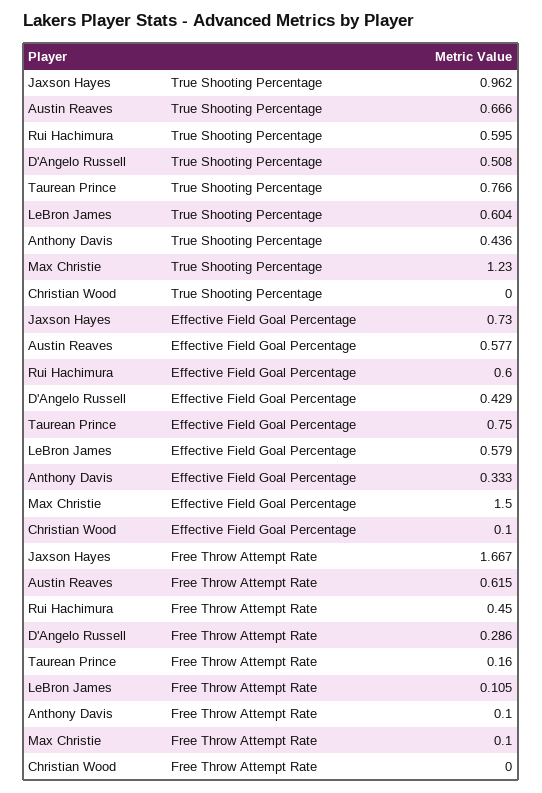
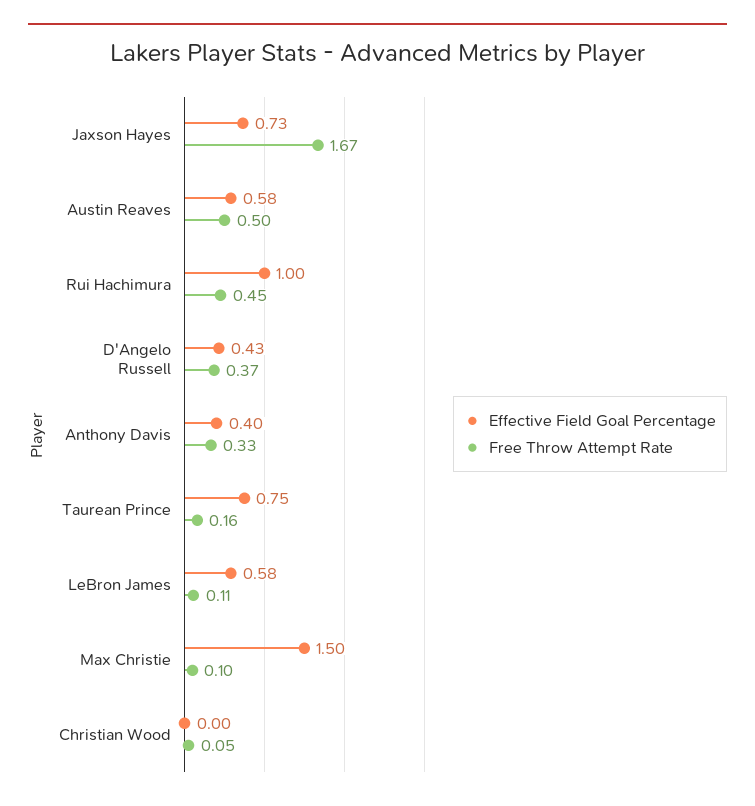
  {
-   "True Shooting Percentage": {
-     "Jaxson Hayes": 0.962,
-     "Austin Reaves": 0.666,
-     "Rui Hachimura": 0.595,
-     "D'Angelo Russell": 0.508,
-     "Taurean Prince": 0.766,
-     "LeBron James": 0.604,
-     "Anthony Davis": 0.436,
-     "Max Christie": 1.23,
-     "Christian Wood": 0
-   },
    "Effective Field Goal Percentage": {
      "Jaxson Hayes": 0.73,
      "Austin Reaves": 0.577,
-     "Rui Hachimura": 0.6,
+     "Rui Hachimura": 1,
      "D'Angelo Russell": 0.429,
      "Taurean Prince": 0.75,
      "LeBron James": 0.579,
-     "Anthony Davis": 0.333,
+     "Anthony Davis": 0.4,
      "Max Christie": 1.5,
-     "Christian Wood": 0.1
+     "Christian Wood": 0
    },
    "Free Throw Attempt Rate": {
      "Jaxson Hayes": 1.667,
-     "Austin Reaves": 0.615,
+     "Austin Reaves": 0.5,
      "Rui Hachimura": 0.45,
-     "D'Angelo Russell": 0.286,
+     "D'Angelo Russell": 0.37,
      "Taurean Prince": 0.16,
      "LeBron James": 0.105,
-     "Anthony Davis": 0.1,
+     "Anthony Davis": 0.33,
      "Max Christie": 0.1,
-     "Christian Wood": 0
+     "Christian Wood": 0.05
    }
  }

